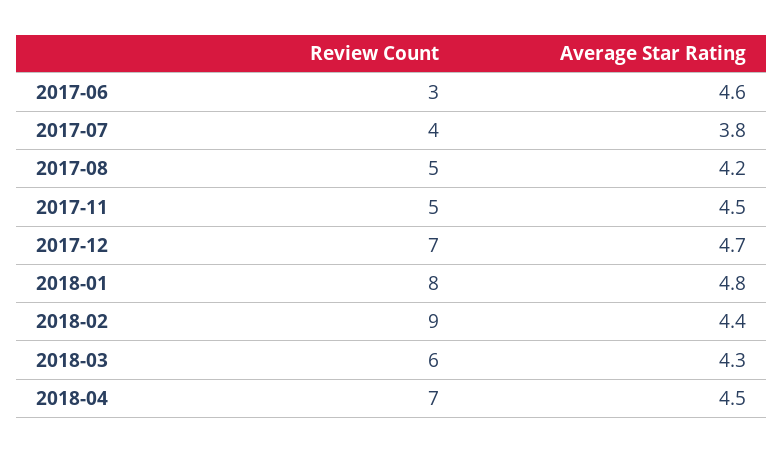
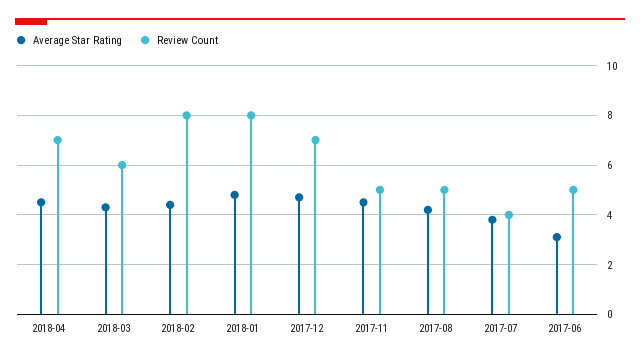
  {
    "Review Count": {
-     "2017-06": 3,
+     "2017-06": 5,
      "2017-07": 4,
      "2017-08": 5,
      "2017-11": 5,
      "2017-12": 7,
      "2018-01": 8,
-     "2018-02": 9,
+     "2018-02": 8,
      "2018-03": 6,
      "2018-04": 7
    },
    "Average Star Rating": {
-     "2017-06": 4.6,
+     "2017-06": 3,
      "2017-07": 3.8,
      "2017-08": 4.2,
      "2017-11": 4.5,
      "2017-12": 4.7,
      "2018-01": 4.8,
      "2018-02": 4.4,
      "2018-03": 4.3,
      "2018-04": 4.5
    }
  }

